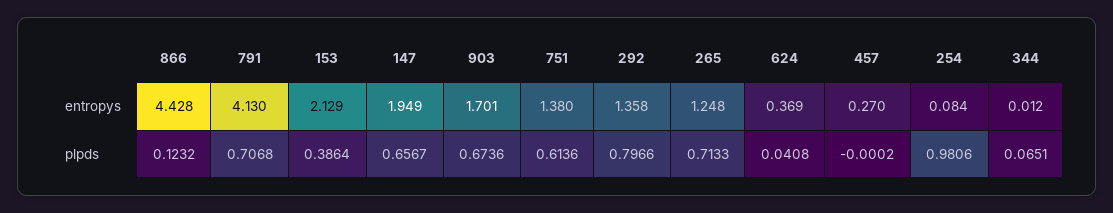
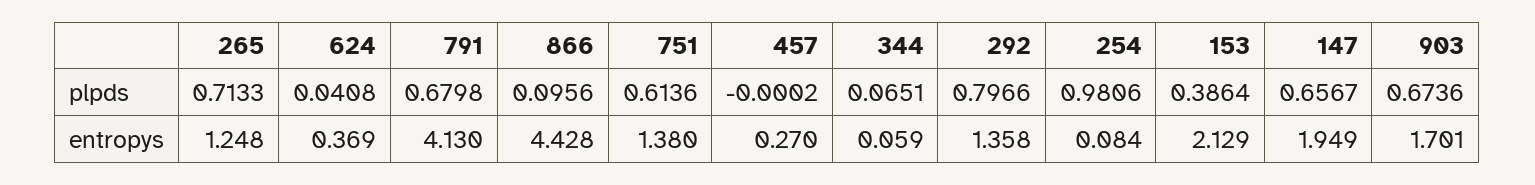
  {
    "866": {
      "entropys": 4.428,
-     "plpds": 0.1232
+     "plpds": 0.0956
    },
    "791": {
      "entropys": 4.13,
-     "plpds": 0.7068
+     "plpds": 0.6798
    },
    "153": {
      "entropys": 2.129,
      "plpds": 0.3864
    },
    "147": {
      "entropys": 1.949,
      "plpds": 0.6567
    },
    "903": {
      "entropys": 1.701,
      "plpds": 0.6736
    },
    "751": {
      "entropys": 1.38,
      "plpds": 0.6136
    },
    "292": {
      "entropys": 1.358,
      "plpds": 0.7966
    },
    "265": {
      "entropys": 1.248,
      "plpds": 0.7133
    },
    "624": {
      "entropys": 0.369,
      "plpds": 0.0408
    },
    "457": {
      "entropys": 0.27,
      "plpds": -0.0002
    },
    "254": {
      "entropys": 0.084,
      "plpds": 0.9806
    },
    "344": {
-     "entropys": 0.012,
+     "entropys": 0.059,
      "plpds": 0.0651
    }
  }

